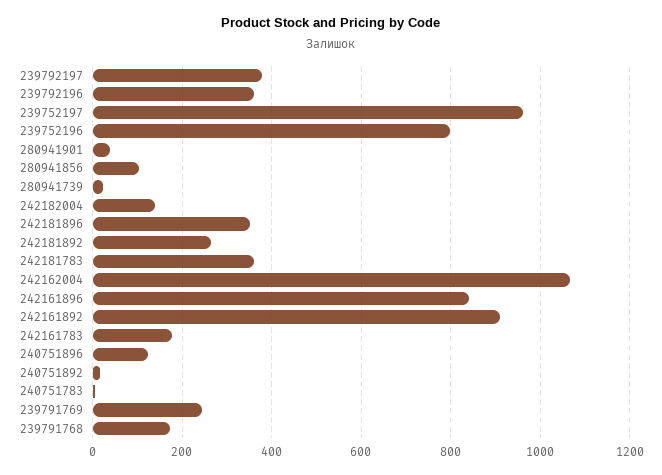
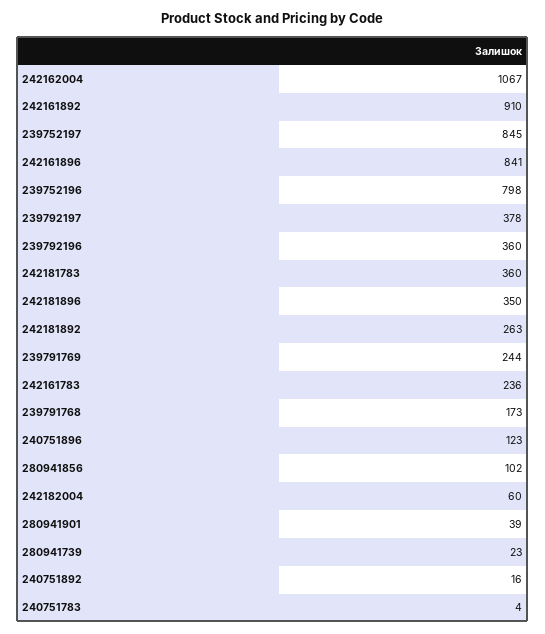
  {
    "239792197": 378,
    "239792196": 360,
-   "239752197": 960,
+   "239752197": 845,
    "239752196": 798,
    "280941901": 39,
    "280941856": 102,
    "280941739": 23,
-   "242182004": 140,
+   "242182004": 60,
    "242181896": 350,
    "242181892": 263,
    "242181783": 360,
    "242162004": 1067,
    "242161896": 841,
    "242161892": 910,
-   "242161783": 180,
+   "242161783": 236,
    "240751896": 123,
    "240751892": 16,
    "240751783": 4,
    "239791769": 244,
    "239791768": 173
  }

